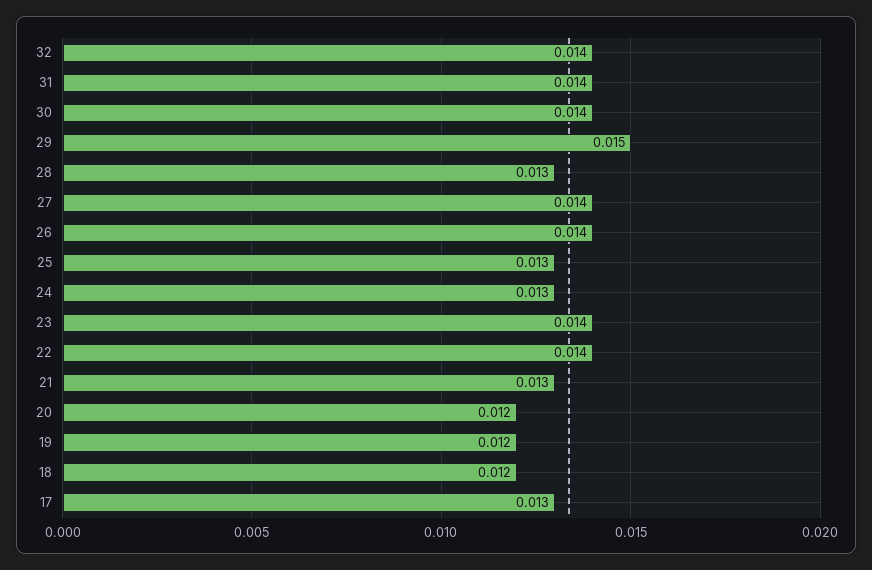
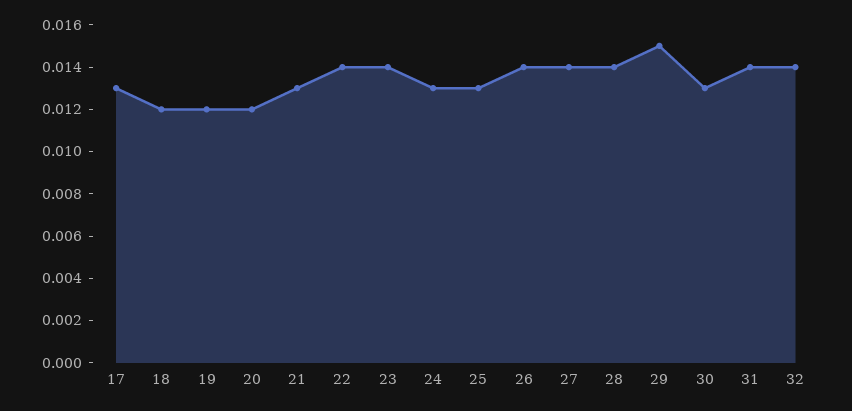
  {
    "32": 0.014,
    "31": 0.014,
-   "30": 0.014,
+   "30": 0.013,
    "29": 0.015,
-   "28": 0.013,
+   "28": 0.014,
    "27": 0.014,
    "26": 0.014,
    "25": 0.013,
    "24": 0.013,
    "23": 0.014,
    "22": 0.014,
    "21": 0.013,
    "20": 0.012,
    "19": 0.012,
    "18": 0.012,
    "17": 0.013
  }

